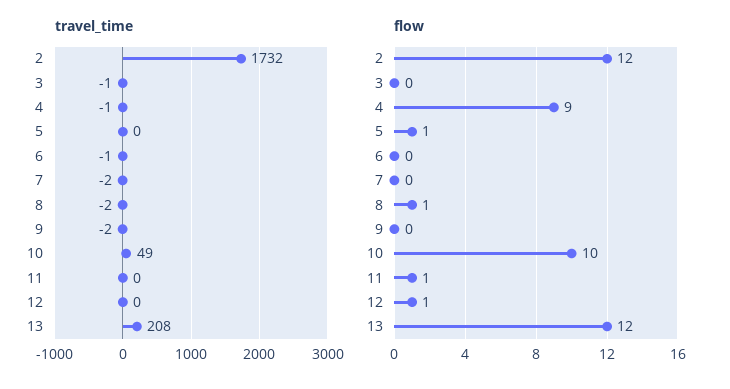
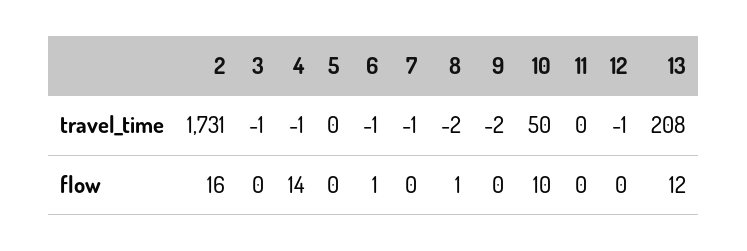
  {
    "travel_time": {
-     "2": 1732,
+     "2": 1731,
      "3": -1,
      "4": -1,
      "5": 0,
      "6": -1,
-     "7": -2,
+     "7": -1,
      "8": -2,
      "9": -2,
-     "10": 49,
+     "10": 50,
      "11": 0,
-     "12": 0,
+     "12": -1,
      "13": 208
    },
    "flow": {
-     "2": 12,
+     "2": 16,
      "3": 0,
-     "4": 9,
+     "4": 14,
-     "5": 1,
+     "5": 0,
-     "6": 0,
+     "6": 1,
      "7": 0,
      "8": 1,
      "9": 0,
      "10": 10,
-     "11": 1,
+     "11": 0,
-     "12": 1,
+     "12": 0,
      "13": 12
    }
  }

